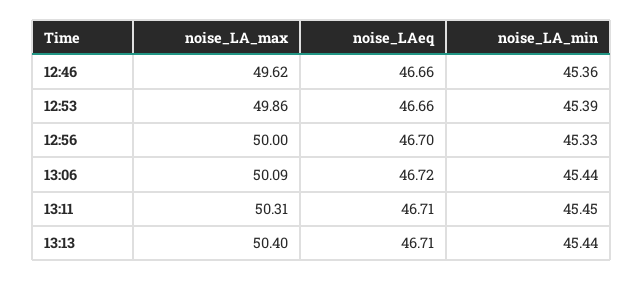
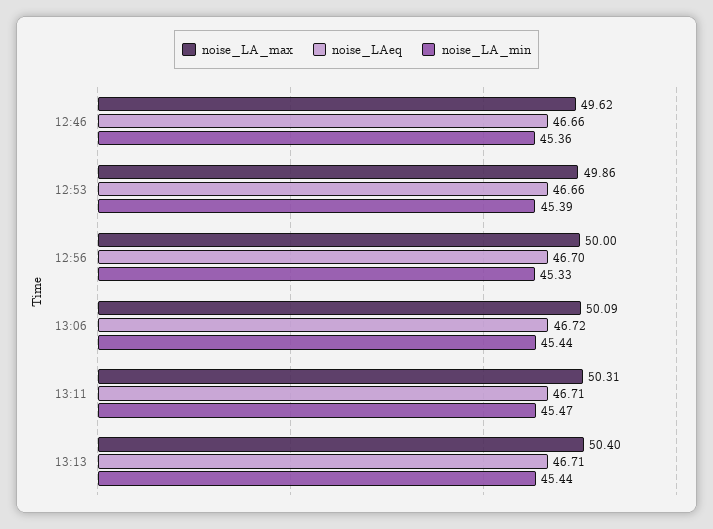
  {
    "noise_LA_max": {
      "12:46": 49.62,
      "12:53": 49.86,
      "12:56": 50,
      "13:06": 50.09,
      "13:11": 50.31,
      "13:13": 50.4
    },
    "noise_LAeq": {
      "12:46": 46.66,
      "12:53": 46.66,
      "12:56": 46.7,
      "13:06": 46.72,
      "13:11": 46.71,
      "13:13": 46.71
    },
    "noise_LA_min": {
      "12:46": 45.36,
      "12:53": 45.39,
      "12:56": 45.33,
      "13:06": 45.44,
-     "13:11": 45.45,
+     "13:11": 45.47,
      "13:13": 45.44
    }
  }

